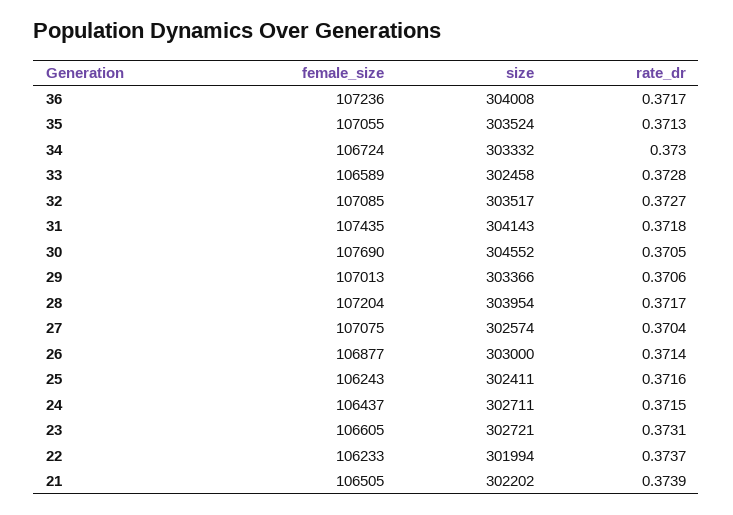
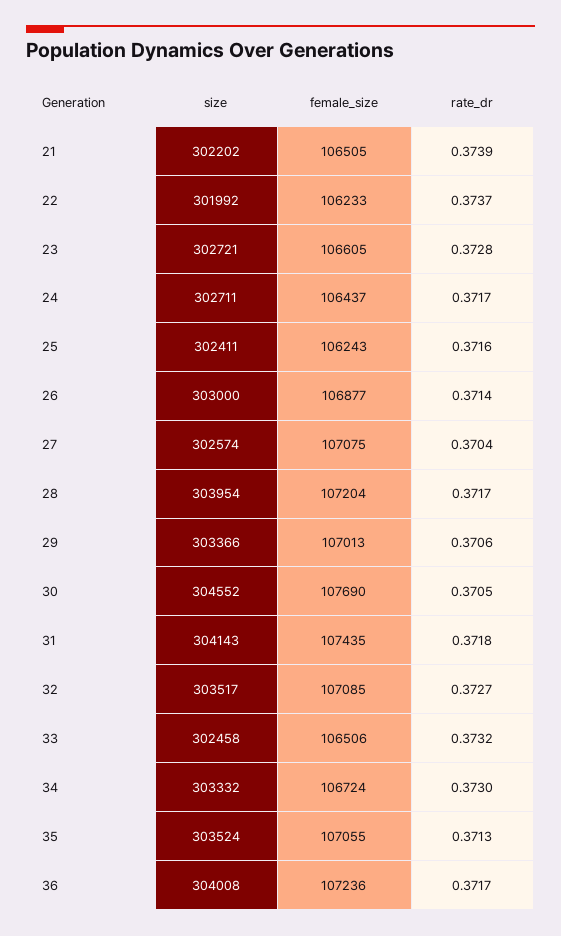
  {
    "female_size": {
      "36": 107236,
      "35": 107055,
      "34": 106724,
-     "33": 106589,
+     "33": 106506,
      "32": 107085,
      "31": 107435,
      "30": 107690,
      "29": 107013,
      "28": 107204,
      "27": 107075,
      "26": 106877,
      "25": 106243,
      "24": 106437,
      "23": 106605,
      "22": 106233,
      "21": 106505
    },
    "size": {
      "36": 304008,
      "35": 303524,
      "34": 303332,
      "33": 302458,
      "32": 303517,
      "31": 304143,
      "30": 304552,
      "29": 303366,
      "28": 303954,
      "27": 302574,
      "26": 303000,
      "25": 302411,
      "24": 302711,
      "23": 302721,
-     "22": 301994,
+     "22": 301992,
      "21": 302202
    },
    "rate_dr": {
      "36": 0.3717,
      "35": 0.3713,
      "34": 0.373,
-     "33": 0.3728,
+     "33": 0.3732,
      "32": 0.3727,
      "31": 0.3718,
      "30": 0.3705,
      "29": 0.3706,
      "28": 0.3717,
      "27": 0.3704,
      "26": 0.3714,
      "25": 0.3716,
-     "24": 0.3715,
+     "24": 0.3717,
-     "23": 0.3731,
+     "23": 0.3728,
      "22": 0.3737,
      "21": 0.3739
    }
  }

